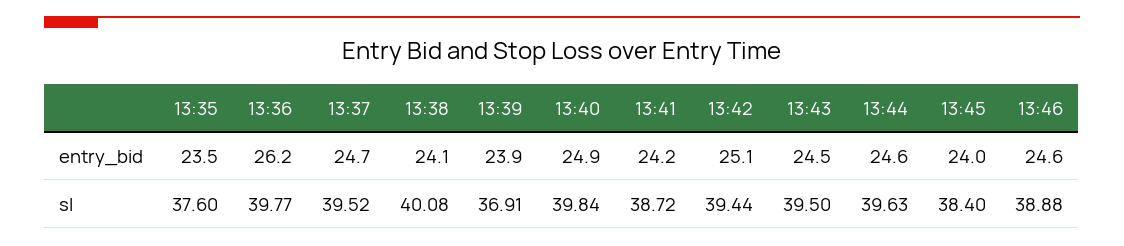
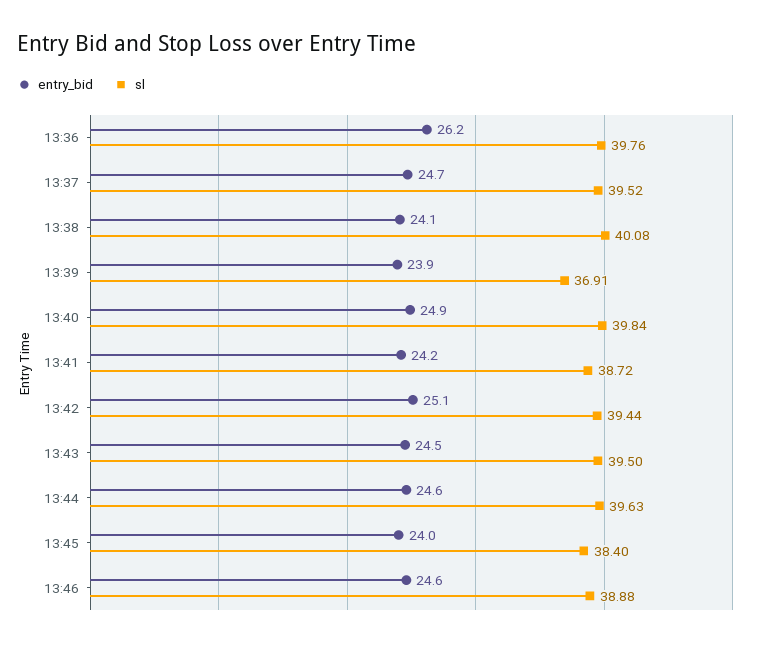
  {
    "entry_bid": {
-     "13:35": 23.5,
      "13:36": 26.2,
      "13:37": 24.7,
      "13:38": 24.1,
      "13:39": 23.9,
      "13:40": 24.9,
      "13:41": 24.2,
      "13:42": 25.1,
      "13:43": 24.5,
      "13:44": 24.6,
      "13:45": 24,
      "13:46": 24.6
    },
    "sl": {
-     "13:35": 37.6,
-     "13:36": 39.77,
+     "13:36": 39.76,
      "13:37": 39.52,
      "13:38": 40.08,
      "13:39": 36.91,
      "13:40": 39.84,
      "13:41": 38.72,
      "13:42": 39.44,
      "13:43": 39.5,
      "13:44": 39.63,
      "13:45": 38.4,
      "13:46": 38.88
    }
  }

